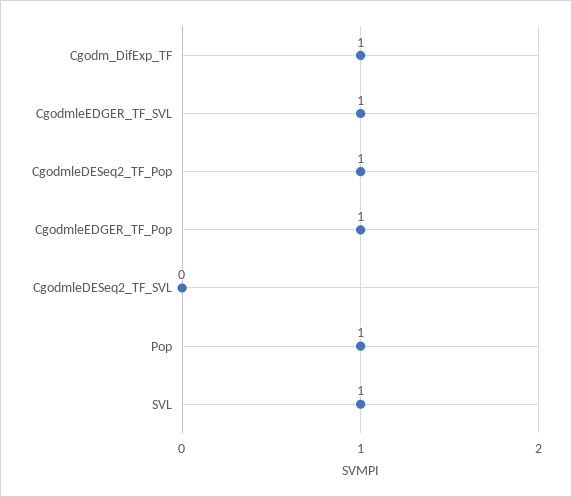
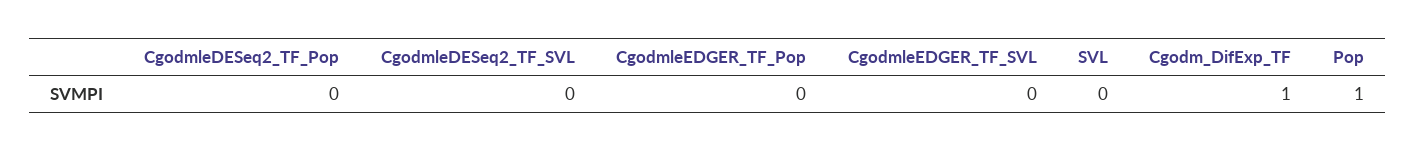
  {
    "Cgodm_DifExp_TF": 1,
-   "CgodmleEDGER_TF_SVL": 1,
+   "CgodmleEDGER_TF_SVL": 0,
-   "CgodmleDESeq2_TF_Pop": 1,
+   "CgodmleDESeq2_TF_Pop": 0,
-   "CgodmleEDGER_TF_Pop": 1,
+   "CgodmleEDGER_TF_Pop": 0,
    "CgodmleDESeq2_TF_SVL": 0,
    "Pop": 1,
-   "SVL": 1
+   "SVL": 0
  }

